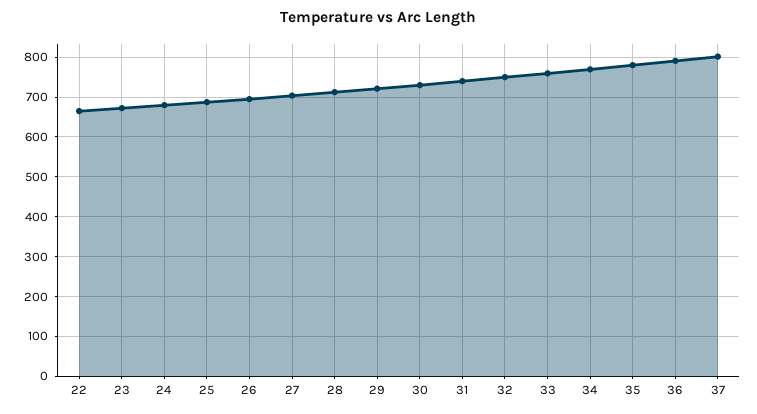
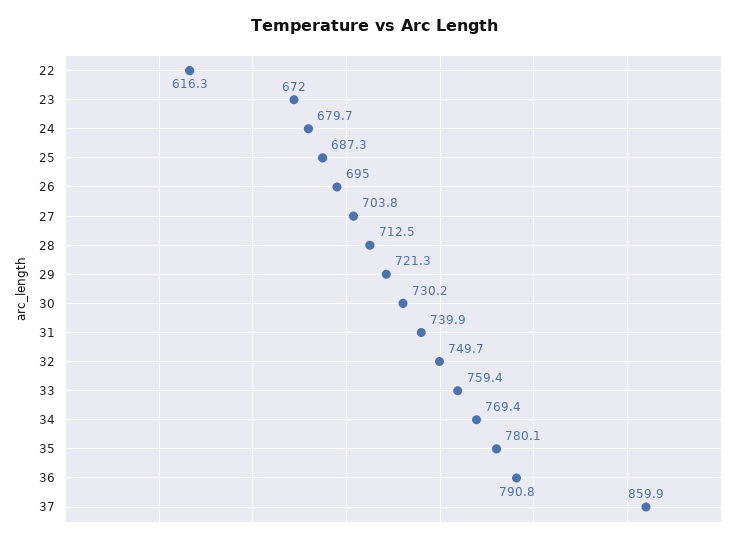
  {
-   "22": 660,
+   "22": 616.3,
    "23": 672,
    "24": 679.7,
    "25": 687.3,
    "26": 695,
    "27": 703.8,
    "28": 712.5,
    "29": 721.3,
    "30": 730.2,
    "31": 739.9,
    "32": 749.7,
    "33": 759.4,
    "34": 769.4,
    "35": 780.1,
    "36": 790.8,
-   "37": 800
+   "37": 859.9
  }

